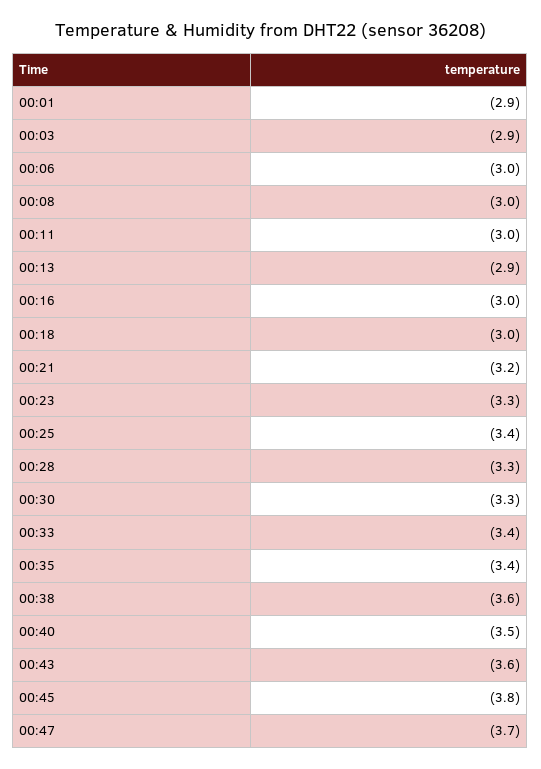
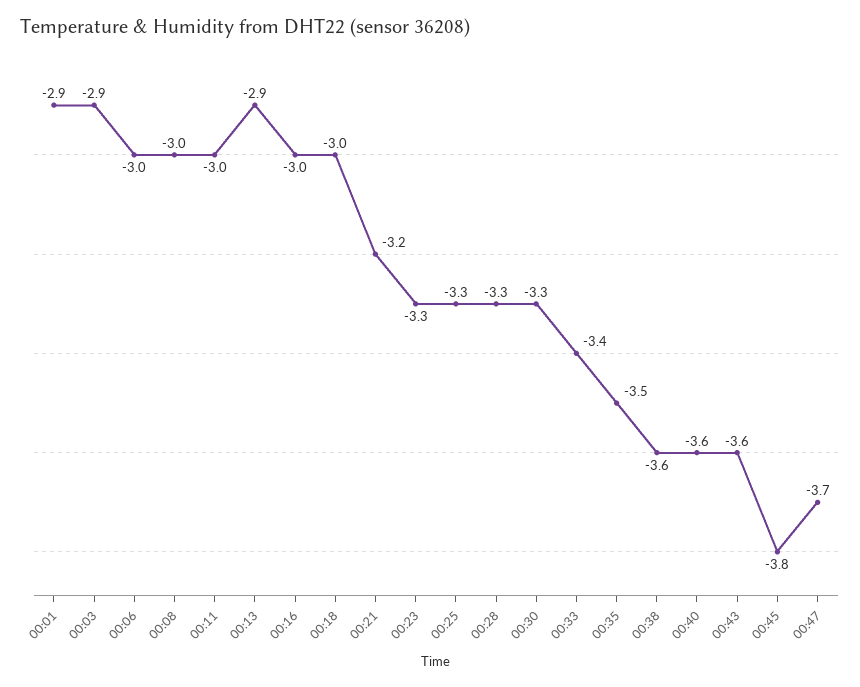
  {
    "00:01": -2.9,
    "00:03": -2.9,
    "00:06": -3,
    "00:08": -3,
    "00:11": -3,
    "00:13": -2.9,
    "00:16": -3,
    "00:18": -3,
    "00:21": -3.2,
    "00:23": -3.3,
-   "00:25": -3.4,
+   "00:25": -3.3,
    "00:28": -3.3,
    "00:30": -3.3,
    "00:33": -3.4,
-   "00:35": -3.4,
+   "00:35": -3.5,
    "00:38": -3.6,
-   "00:40": -3.5,
+   "00:40": -3.6,
    "00:43": -3.6,
    "00:45": -3.8,
    "00:47": -3.7
  }

